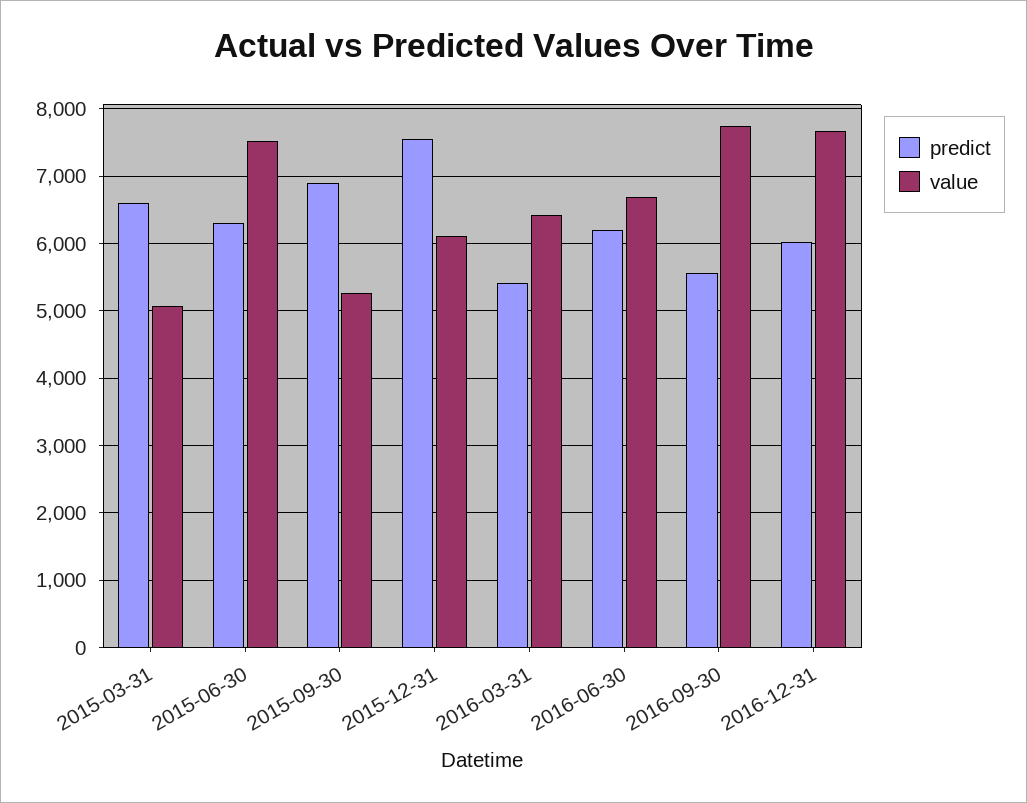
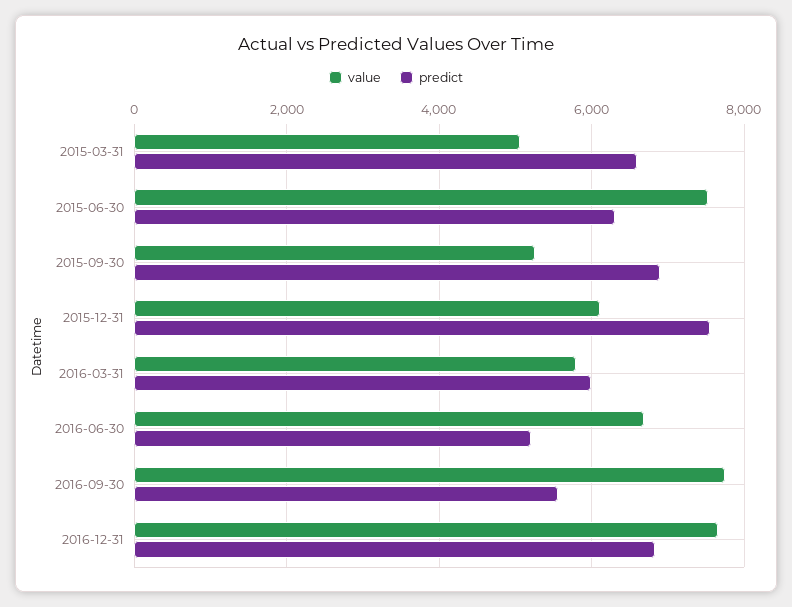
  {
    "predict": {
      "2015-03-31": 6600,
      "2015-06-30": 6300,
      "2015-09-30": 6900,
      "2015-12-31": 7600,
-     "2016-03-31": 5400,
+     "2016-03-31": 6000,
-     "2016-06-30": 6200,
+     "2016-06-30": 5200,
      "2016-09-30": 5600,
-     "2016-12-31": 6000
+     "2016-12-31": 6800
    },
    "value": {
      "2015-03-31": 5100,
      "2015-06-30": 7500,
      "2015-09-30": 5300,
      "2015-12-31": 6100,
-     "2016-03-31": 6400,
+     "2016-03-31": 5800,
      "2016-06-30": 6700,
      "2016-09-30": 7700,
      "2016-12-31": 7700
    }
  }

